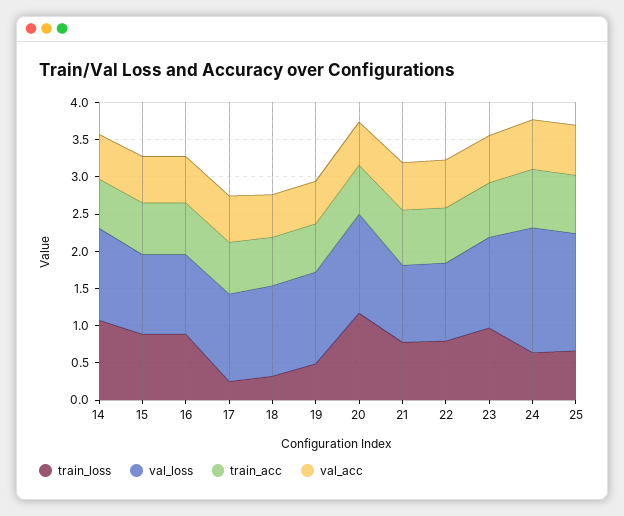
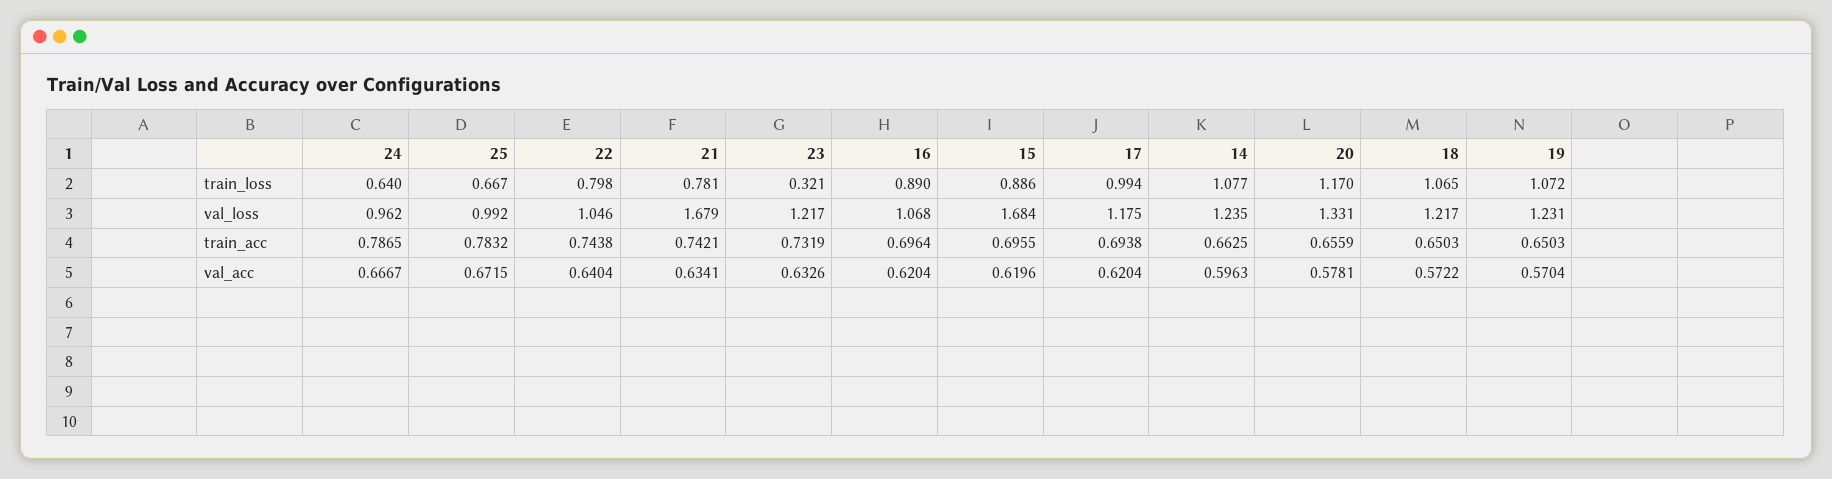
  {
    "train_loss": {
      "14": 1.077,
      "15": 0.886,
      "16": 0.89,
-     "17": 0.25,
+     "17": 0.994,
-     "18": 0.25,
+     "18": 1.065,
-     "19": 0.5,
+     "19": 1.072,
      "20": 1.17,
      "21": 0.781,
      "22": 0.798,
-     "23": 1,
+     "23": 0.321,
      "24": 0.64,
      "25": 0.667
    },
    "val_loss": {
      "14": 1.235,
-     "15": 1,
+     "15": 1.684,
      "16": 1.068,
      "17": 1.175,
      "18": 1.217,
      "19": 1.231,
      "20": 1.331,
-     "21": 1,
+     "21": 1.679,
      "22": 1.046,
      "23": 1.217,
-     "24": 1.75,
+     "24": 0.962,
-     "25": 1.5
+     "25": 0.992
    },
    "train_acc": {
      "14": 0.6625,
      "15": 0.6955,
      "16": 0.6964,
      "17": 0.6938,
      "18": 0.6503,
      "19": 0.6503,
      "20": 0.6559,
      "21": 0.7421,
      "22": 0.7438,
      "23": 0.7319,
      "24": 0.7865,
      "25": 0.7832
    },
    "val_acc": {
      "14": 0.5963,
      "15": 0.6196,
      "16": 0.6204,
      "17": 0.6204,
      "18": 0.5722,
      "19": 0.5704,
      "20": 0.5781,
      "21": 0.6341,
      "22": 0.6404,
      "23": 0.6326,
      "24": 0.6667,
      "25": 0.6715
    }
  }

